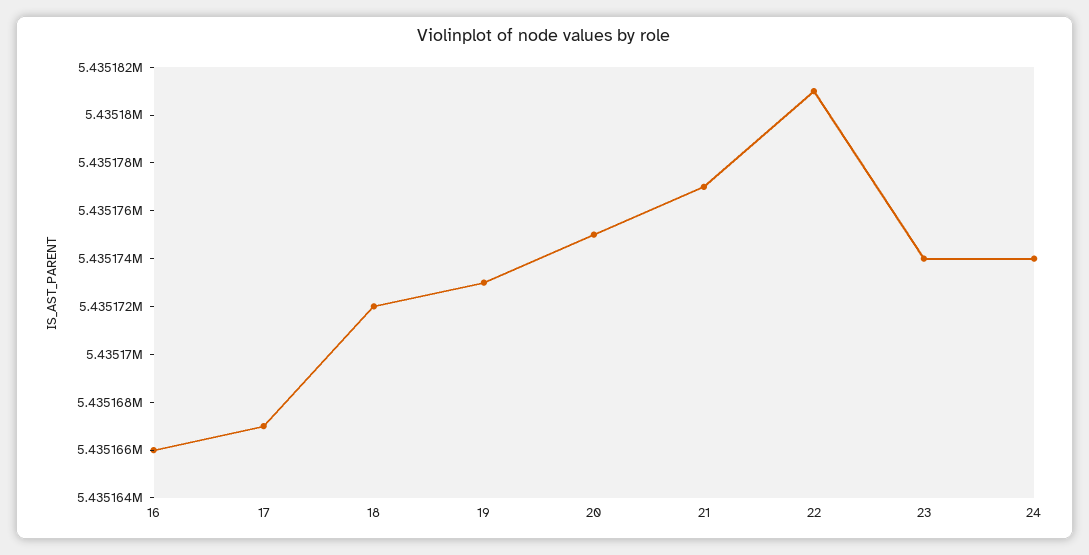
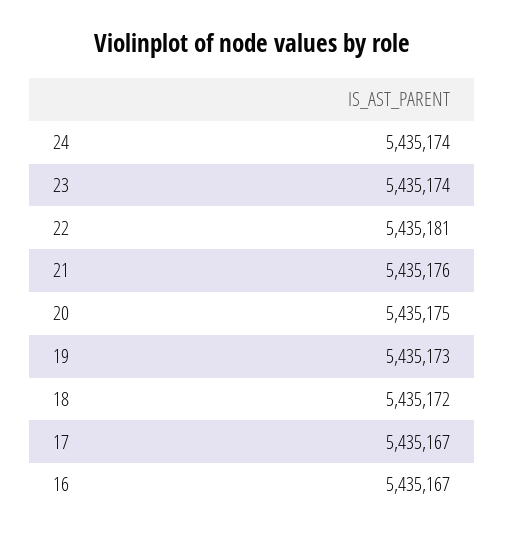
  {
-   "16": 5435166,
+   "16": 5435167,
    "17": 5435167,
    "18": 5435172,
    "19": 5435173,
    "20": 5435175,
-   "21": 5435177,
+   "21": 5435176,
    "22": 5435181,
    "23": 5435174,
    "24": 5435174
  }

